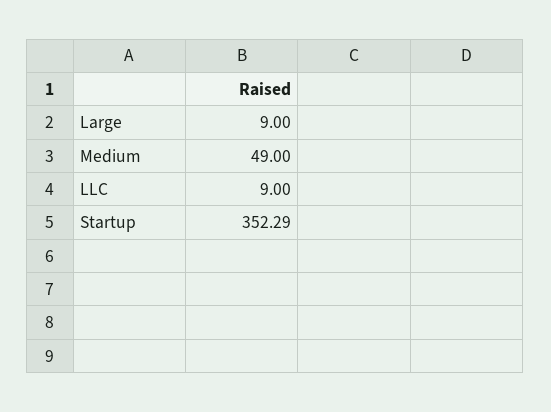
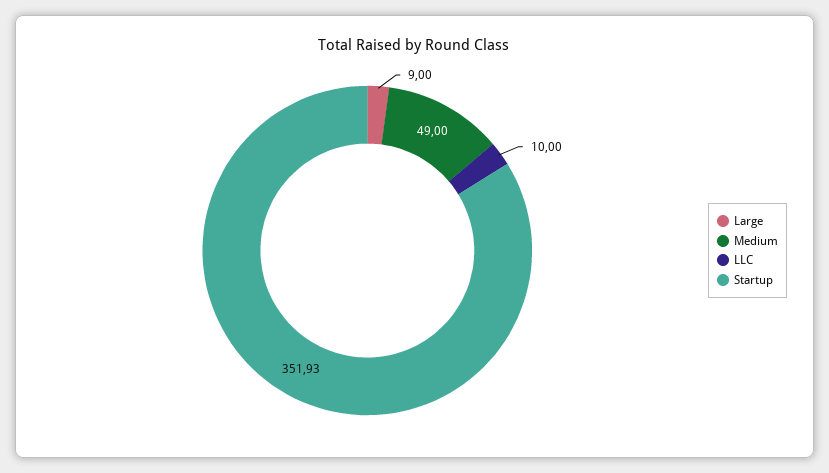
  {
    "Large": 9,
    "Medium": 49,
-   "LLC": 9,
+   "LLC": 10,
-   "Startup": 352.29
+   "Startup": 351.93
  }

